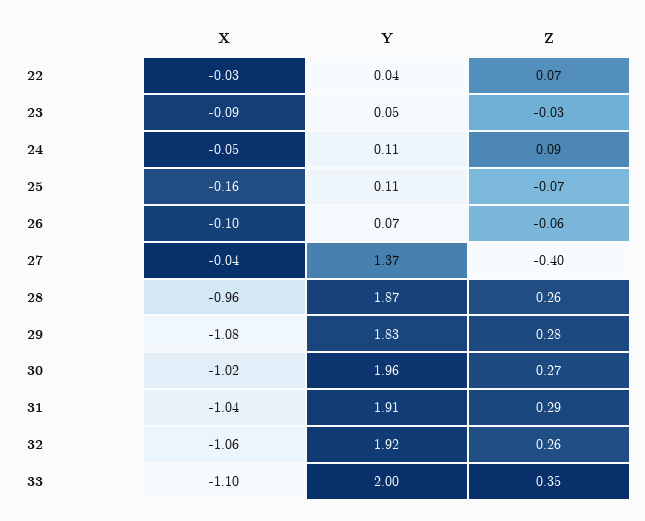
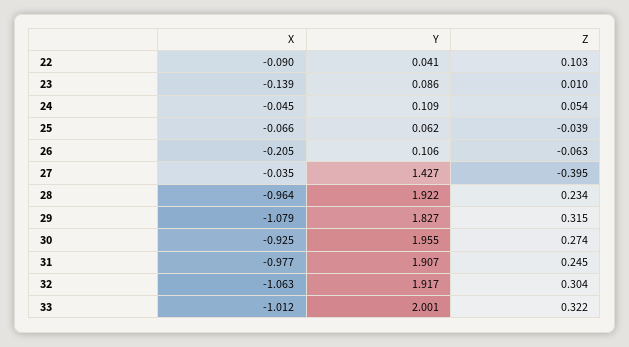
  {
    "X": {
-     "22": -0.03,
+     "22": -0.09,
-     "23": -0.09,
+     "23": -0.139,
      "24": -0.045,
-     "25": -0.16,
+     "25": -0.066,
-     "26": -0.1,
+     "26": -0.205,
      "27": -0.035,
      "28": -0.964,
      "29": -1.079,
-     "30": -1.02,
+     "30": -0.925,
-     "31": -1.04,
+     "31": -0.977,
      "32": -1.063,
-     "33": -1.1
+     "33": -1.012
    },
    "Y": {
      "22": 0.041,
-     "23": 0.05,
+     "23": 0.086,
      "24": 0.109,
-     "25": 0.11,
+     "25": 0.062,
-     "26": 0.07,
+     "26": 0.106,
-     "27": 1.37,
+     "27": 1.427,
-     "28": 1.87,
+     "28": 1.922,
      "29": 1.827,
      "30": 1.955,
      "31": 1.907,
      "32": 1.917,
      "33": 2.001
    },
    "Z": {
-     "22": 0.07,
+     "22": 0.103,
-     "23": -0.03,
+     "23": 0.01,
-     "24": 0.09,
+     "24": 0.054,
-     "25": -0.07,
+     "25": -0.039,
      "26": -0.063,
      "27": -0.395,
-     "28": 0.26,
+     "28": 0.234,
-     "29": 0.28,
+     "29": 0.315,
      "30": 0.274,
-     "31": 0.29,
+     "31": 0.245,
-     "32": 0.26,
+     "32": 0.304,
-     "33": 0.35
+     "33": 0.322
    }
  }

